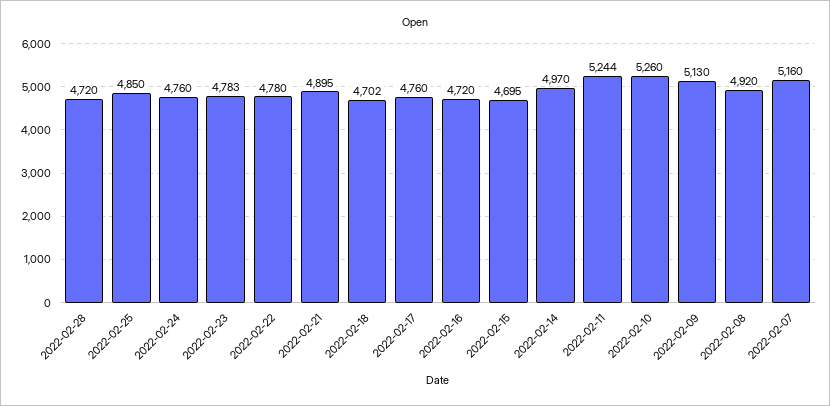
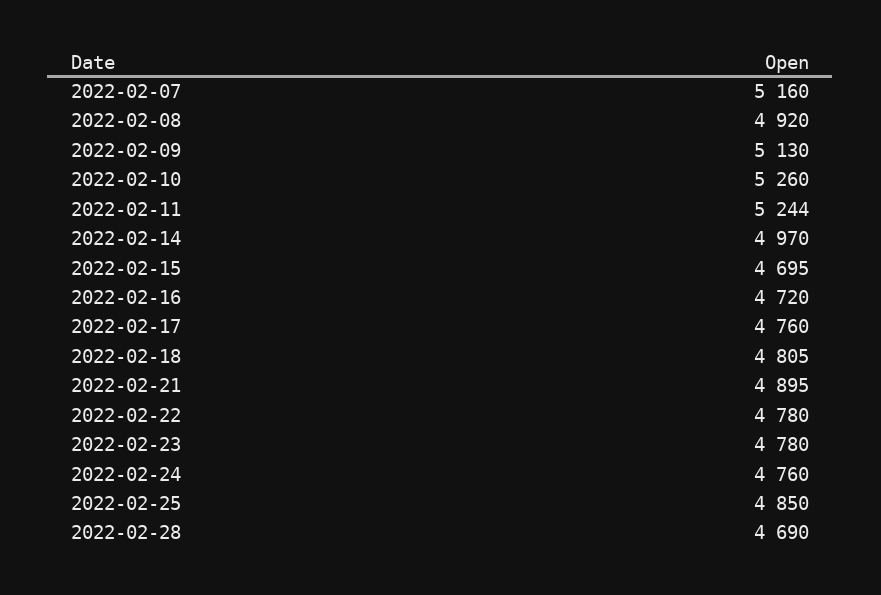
  {
-   "2022-02-28": 4720,
+   "2022-02-28": 4690,
    "2022-02-25": 4850,
    "2022-02-24": 4760,
-   "2022-02-23": 4783,
+   "2022-02-23": 4780,
    "2022-02-22": 4780,
    "2022-02-21": 4895,
-   "2022-02-18": 4702,
+   "2022-02-18": 4805,
    "2022-02-17": 4760,
    "2022-02-16": 4720,
    "2022-02-15": 4695,
    "2022-02-14": 4970,
    "2022-02-11": 5244,
    "2022-02-10": 5260,
    "2022-02-09": 5130,
    "2022-02-08": 4920,
    "2022-02-07": 5160
  }

